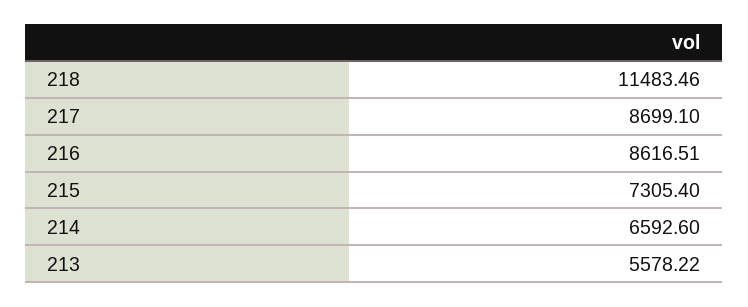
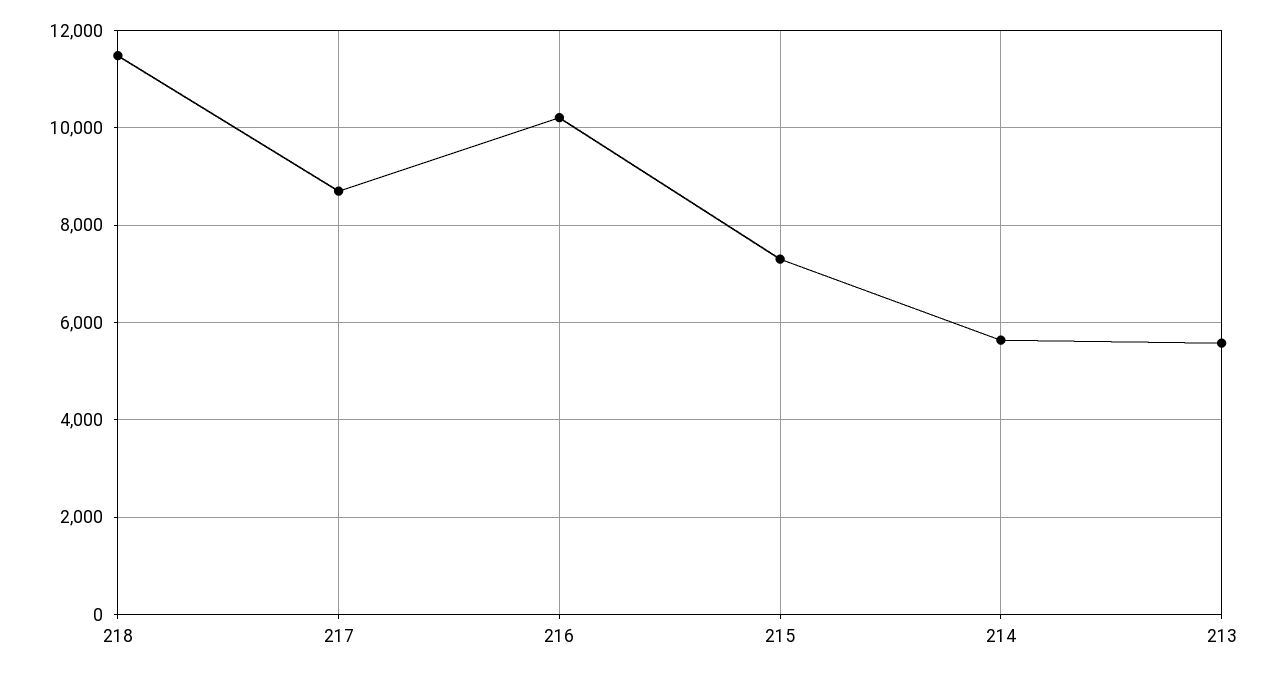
  {
    "218": 11483.46,
    "217": 8699.1,
-   "216": 8616.51,
+   "216": 10200,
    "215": 7305.4,
-   "214": 6592.6,
+   "214": 5600,
    "213": 5578.22
  }

